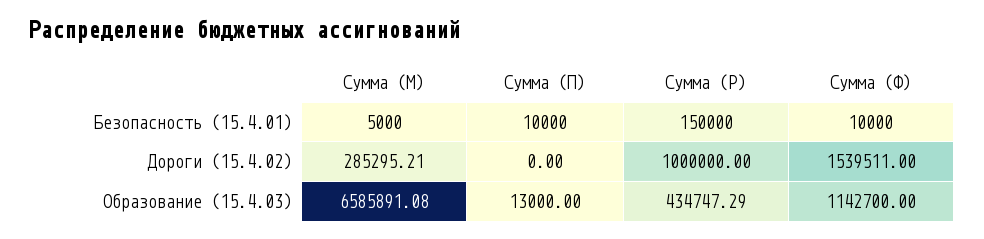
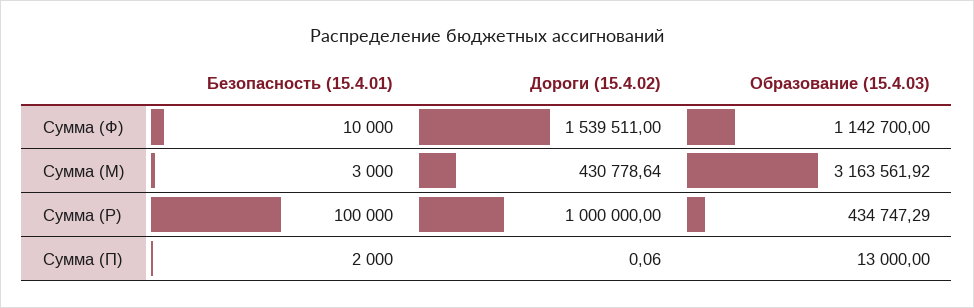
  {
    "Сумма (М)": {
-     "Безопасность (15.4.01)": 5000,
+     "Безопасность (15.4.01)": 3000,
-     "Дороги (15.4.02)": 285295.21,
+     "Дороги (15.4.02)": 430778.64,
-     "Образование (15.4.03)": 6585891.08
+     "Образование (15.4.03)": 3163561.92
    },
    "Сумма (П)": {
-     "Безопасность (15.4.01)": 10000,
+     "Безопасность (15.4.01)": 2000,
-     "Дороги (15.4.02)": 0,
+     "Дороги (15.4.02)": 0.06,
      "Образование (15.4.03)": 13000
    },
    "Сумма (Р)": {
-     "Безопасность (15.4.01)": 150000,
+     "Безопасность (15.4.01)": 100000,
      "Дороги (15.4.02)": 1000000,
      "Образование (15.4.03)": 434747.29
    },
    "Сумма (Ф)": {
      "Безопасность (15.4.01)": 10000,
      "Дороги (15.4.02)": 1539511,
      "Образование (15.4.03)": 1142700
    }
  }

